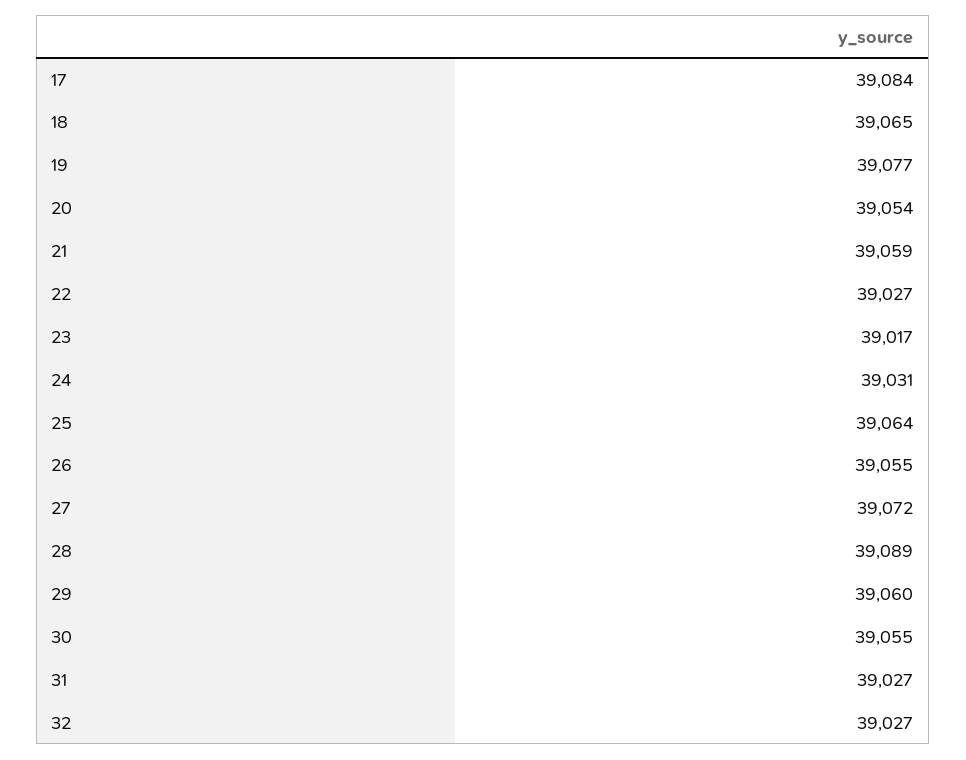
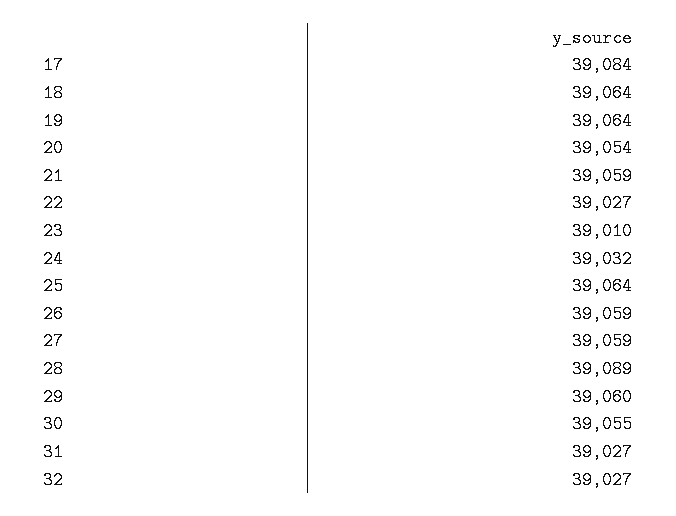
  {
    "17": 39084,
-   "18": 39065,
+   "18": 39064,
-   "19": 39077,
+   "19": 39064,
    "20": 39054,
    "21": 39059,
    "22": 39027,
-   "23": 39017,
+   "23": 39010,
-   "24": 39031,
+   "24": 39032,
    "25": 39064,
-   "26": 39055,
+   "26": 39059,
-   "27": 39072,
+   "27": 39059,
    "28": 39089,
    "29": 39060,
    "30": 39055,
    "31": 39027,
    "32": 39027
  }

